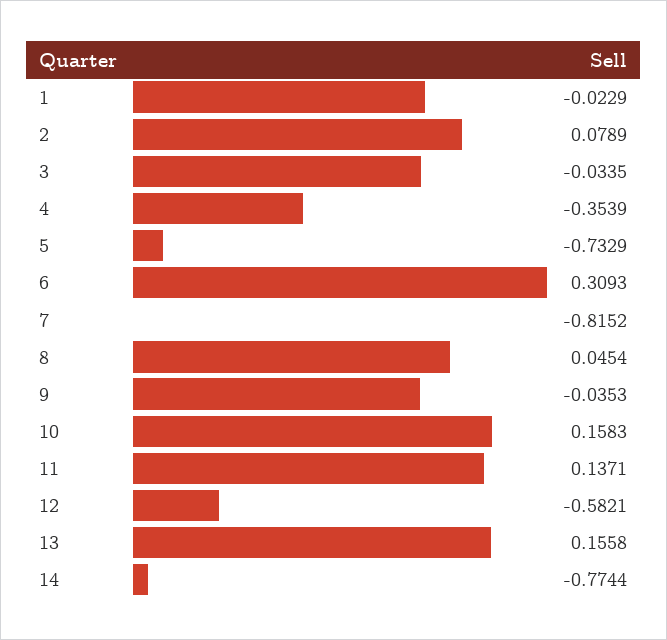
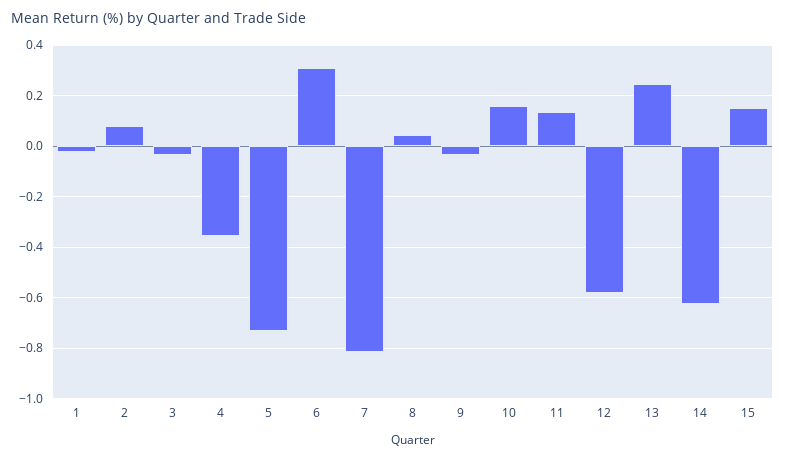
  {
    "1": -0.0229,
    "2": 0.0789,
    "3": -0.0335,
    "4": -0.3539,
    "5": -0.7329,
    "6": 0.3093,
    "7": -0.8152,
    "8": 0.0454,
    "9": -0.0353,
    "10": 0.1583,
    "11": 0.1371,
    "12": -0.5821,
-   "13": 0.1558,
+   "13": 0.25,
-   "14": -0.7744
+   "14": -0.625,
+   "15": 0.15
  }

